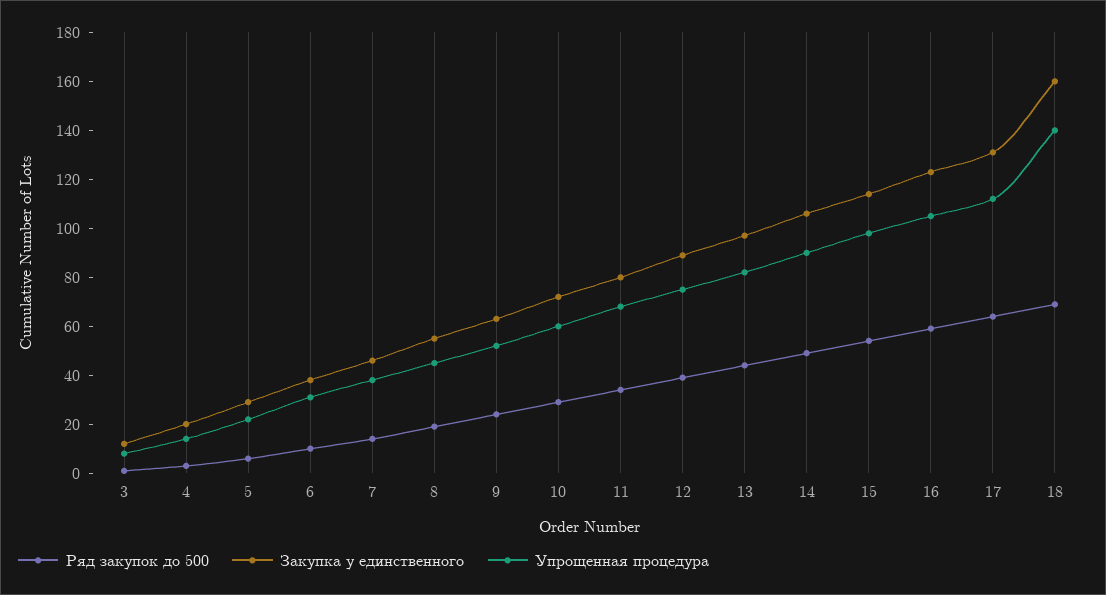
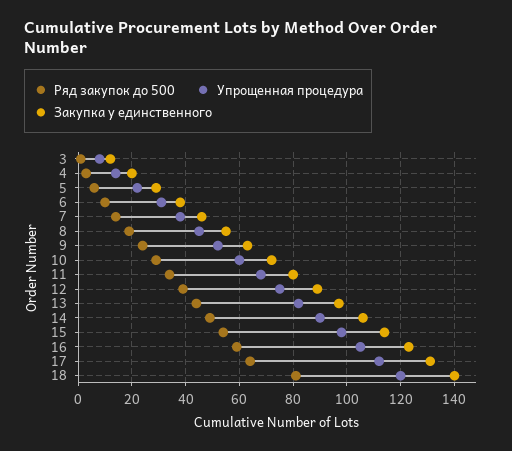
  {
    "Ряд закупок до 500": {
      "3": 0,
      "4": 5,
      "5": 5,
      "6": 10,
      "7": 15,
      "8": 20,
      "9": 25,
      "10": 30,
      "11": 35,
      "12": 40,
      "13": 45,
      "14": 50,
      "15": 55,
      "16": 60,
      "17": 65,
-     "18": 70
+     "18": 80
    },
    "Закупка у единственного": {
      "3": 10,
      "4": 20,
      "5": 30,
      "6": 40,
      "7": 45,
      "8": 55,
      "9": 65,
      "10": 70,
      "11": 80,
      "12": 90,
      "13": 95,
      "14": 105,
      "15": 115,
      "16": 125,
      "17": 130,
-     "18": 160
+     "18": 140
    },
    "Упрощенная процедура": {
      "3": 10,
      "4": 15,
      "5": 20,
      "6": 30,
      "7": 40,
      "8": 45,
      "9": 50,
      "10": 60,
      "11": 70,
      "12": 75,
      "13": 80,
      "14": 90,
      "15": 100,
      "16": 105,
      "17": 110,
-     "18": 140
+     "18": 120
    }
  }

